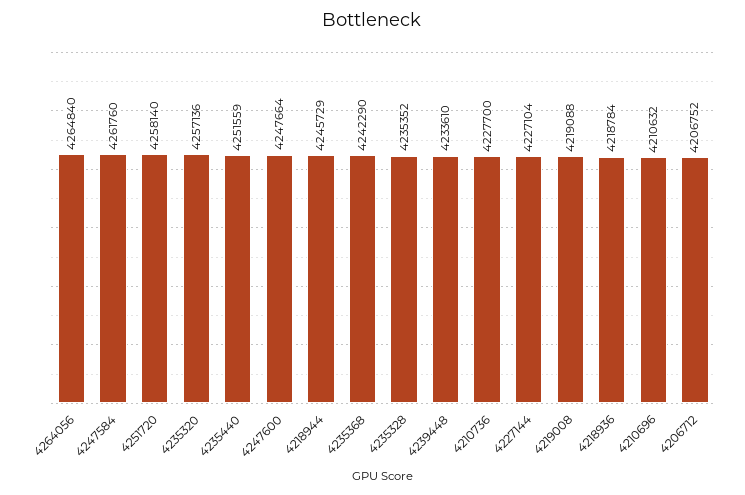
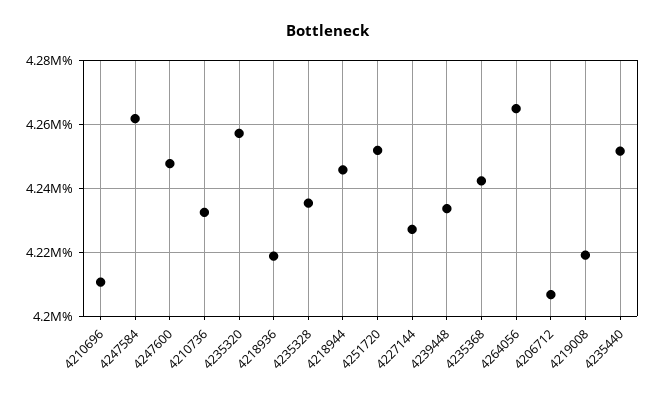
  {
    "4264056": 4264840,
    "4247584": 4261760,
-   "4251720": 4258140,
+   "4251720": 4252000,
    "4235320": 4257136,
    "4235440": 4251559,
    "4247600": 4247664,
    "4218944": 4245729,
    "4235368": 4242290,
    "4235328": 4235352,
    "4239448": 4233610,
-   "4210736": 4227700,
+   "4210736": 4232000,
    "4227144": 4227104,
    "4219008": 4219088,
    "4218936": 4218784,
    "4210696": 4210632,
    "4206712": 4206752
  }

